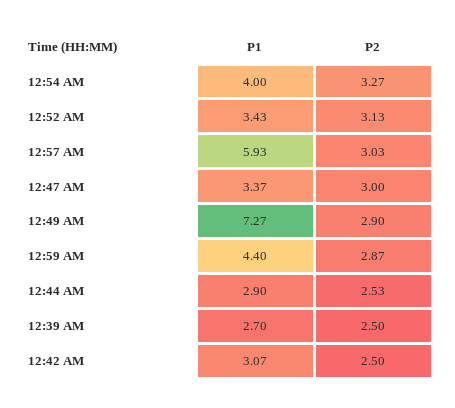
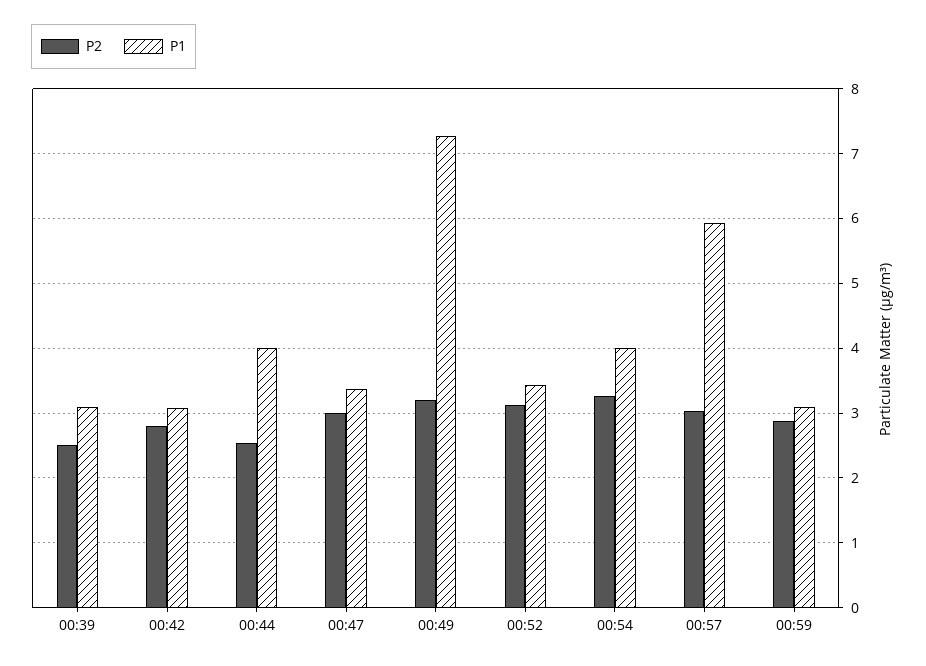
  {
    "P1": {
      "12:54 AM": 4,
      "12:52 AM": 3.43,
      "12:57 AM": 5.93,
      "12:47 AM": 3.37,
      "12:49 AM": 7.27,
-     "12:59 AM": 4.4,
+     "12:59 AM": 3.1,
-     "12:44 AM": 2.9,
+     "12:44 AM": 4,
-     "12:39 AM": 2.7,
+     "12:39 AM": 3.1,
      "12:42 AM": 3.07
    },
    "P2": {
      "12:54 AM": 3.27,
      "12:52 AM": 3.13,
      "12:57 AM": 3.03,
      "12:47 AM": 3,
-     "12:49 AM": 2.9,
+     "12:49 AM": 3.2,
      "12:59 AM": 2.87,
      "12:44 AM": 2.53,
      "12:39 AM": 2.5,
-     "12:42 AM": 2.5
+     "12:42 AM": 2.8
    }
  }

